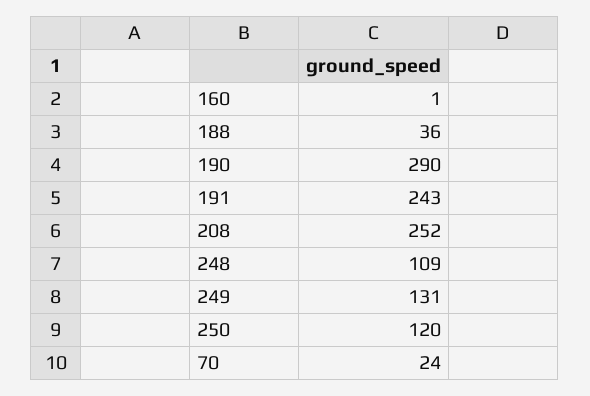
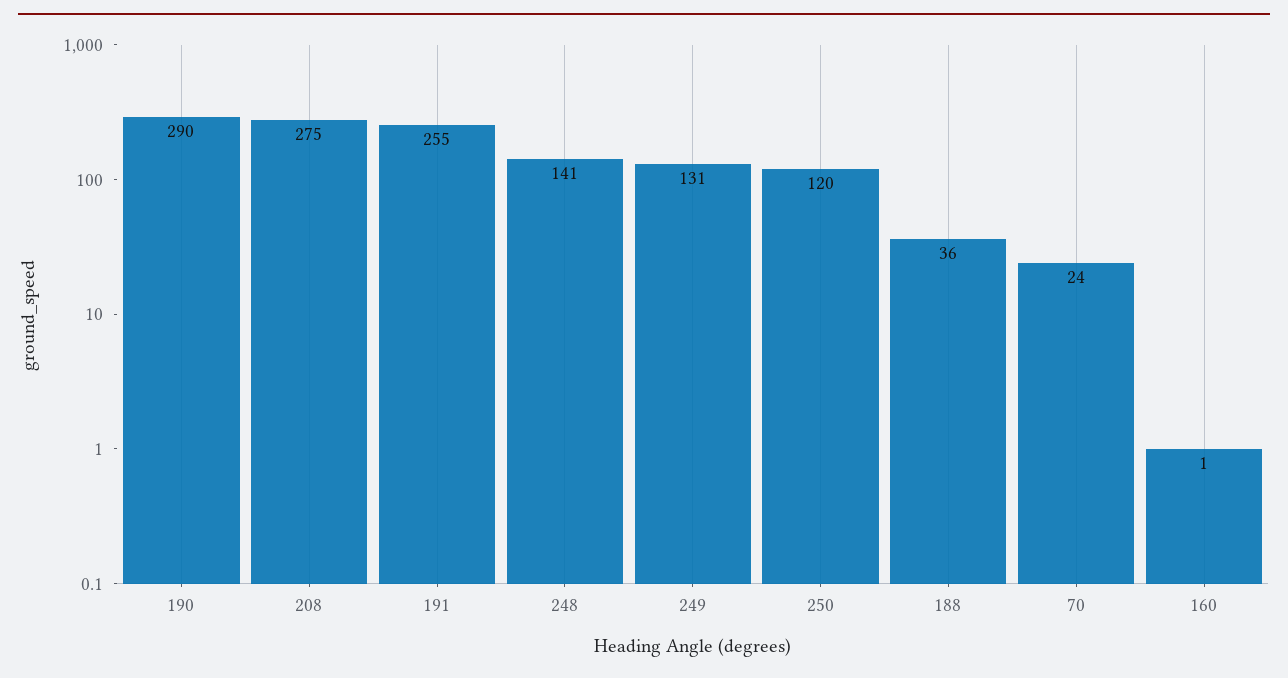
  {
    "160": 1,
    "188": 36,
    "190": 290,
-   "191": 243,
+   "191": 255,
-   "208": 252,
+   "208": 275,
-   "248": 109,
+   "248": 141,
    "249": 131,
    "250": 120,
    "70": 24
  }

